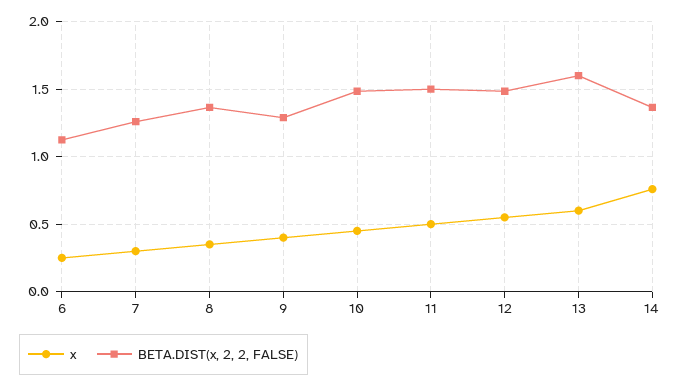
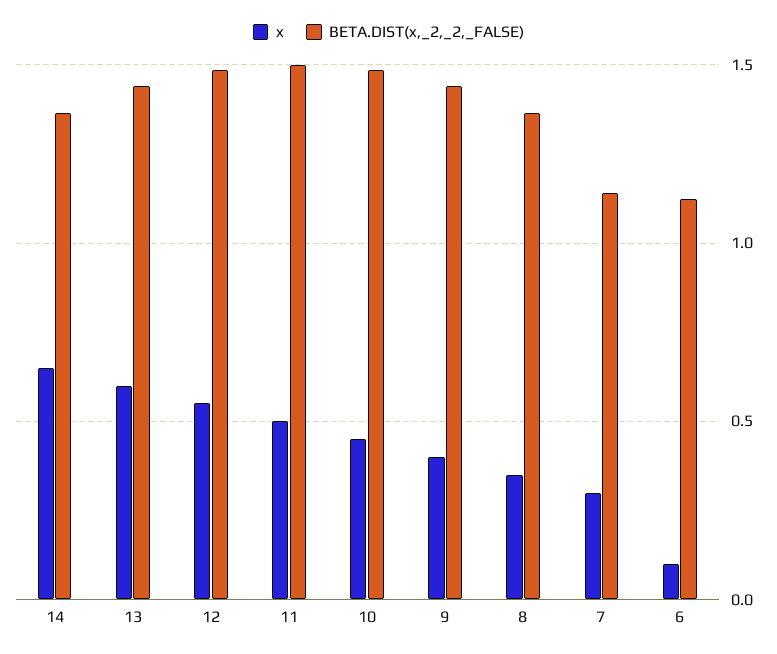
  {
    "x": {
-     "6": 0.25,
+     "6": 0.1,
      "7": 0.3,
      "8": 0.35,
      "9": 0.4,
      "10": 0.45,
      "11": 0.5,
      "12": 0.55,
      "13": 0.6,
-     "14": 0.75
+     "14": 0.65
    },
    "BETA.DIST(x, 2, 2, FALSE)": {
      "6": 1.15,
-     "7": 1.25,
+     "7": 1.15,
      "8": 1.35,
-     "9": 1.3,
+     "9": 1.45,
      "10": 1.5,
      "11": 1.5,
      "12": 1.5,
-     "13": 1.6,
+     "13": 1.45,
      "14": 1.35
    }
  }

